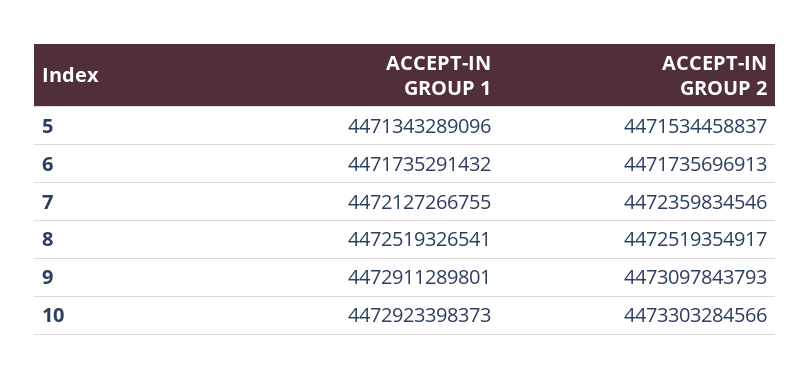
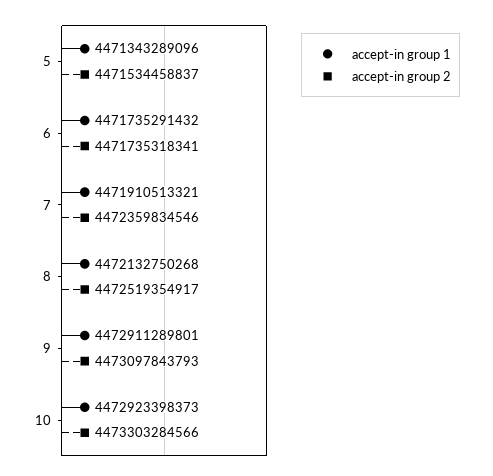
  {
    "ACCEPT-IN GROUP 1": {
      "5": 4471343289096,
      "6": 4471735291432,
-     "7": 4472127266755,
+     "7": 4471910513321,
-     "8": 4472519326541,
+     "8": 4472132750268,
      "9": 4472911289801,
      "10": 4472923398373
    },
    "ACCEPT-IN GROUP 2": {
      "5": 4471534458837,
-     "6": 4471735696913,
+     "6": 4471735318341,
      "7": 4472359834546,
      "8": 4472519354917,
      "9": 4473097843793,
      "10": 4473303284566
    }
  }

